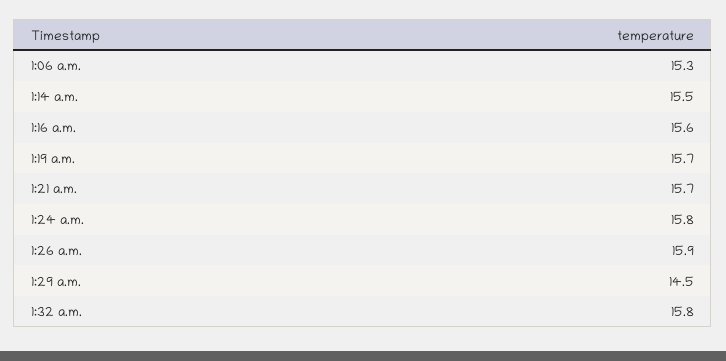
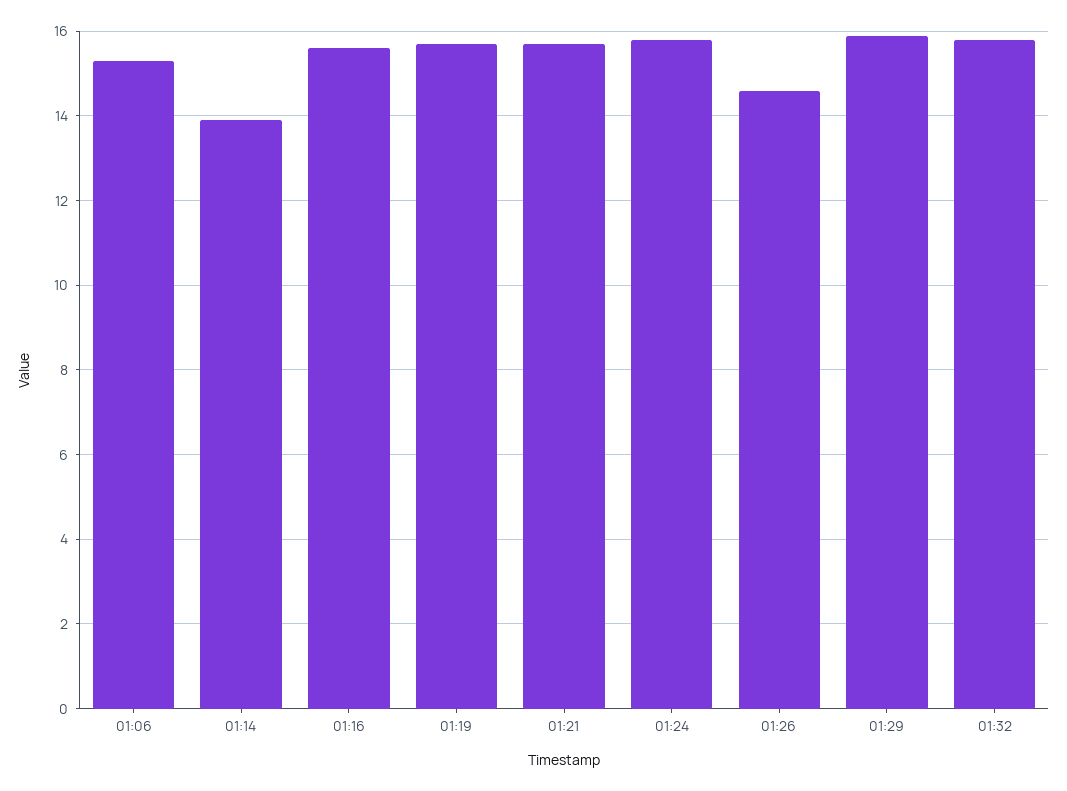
  {
    "1:06 a.m.": 15.3,
-   "1:14 a.m.": 15.5,
+   "1:14 a.m.": 14,
    "1:16 a.m.": 15.6,
    "1:19 a.m.": 15.7,
    "1:21 a.m.": 15.7,
    "1:24 a.m.": 15.8,
-   "1:26 a.m.": 15.9,
+   "1:26 a.m.": 14.5,
-   "1:29 a.m.": 14.5,
+   "1:29 a.m.": 16,
    "1:32 a.m.": 15.8
  }

